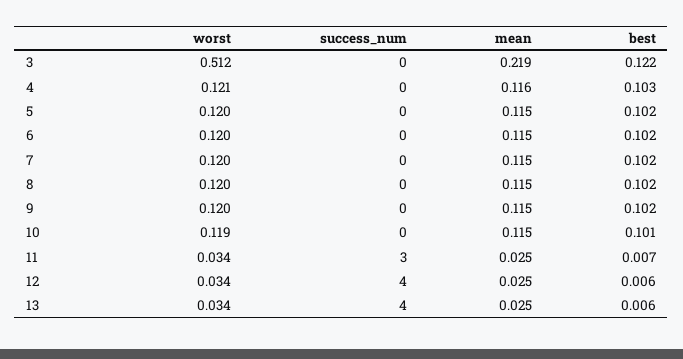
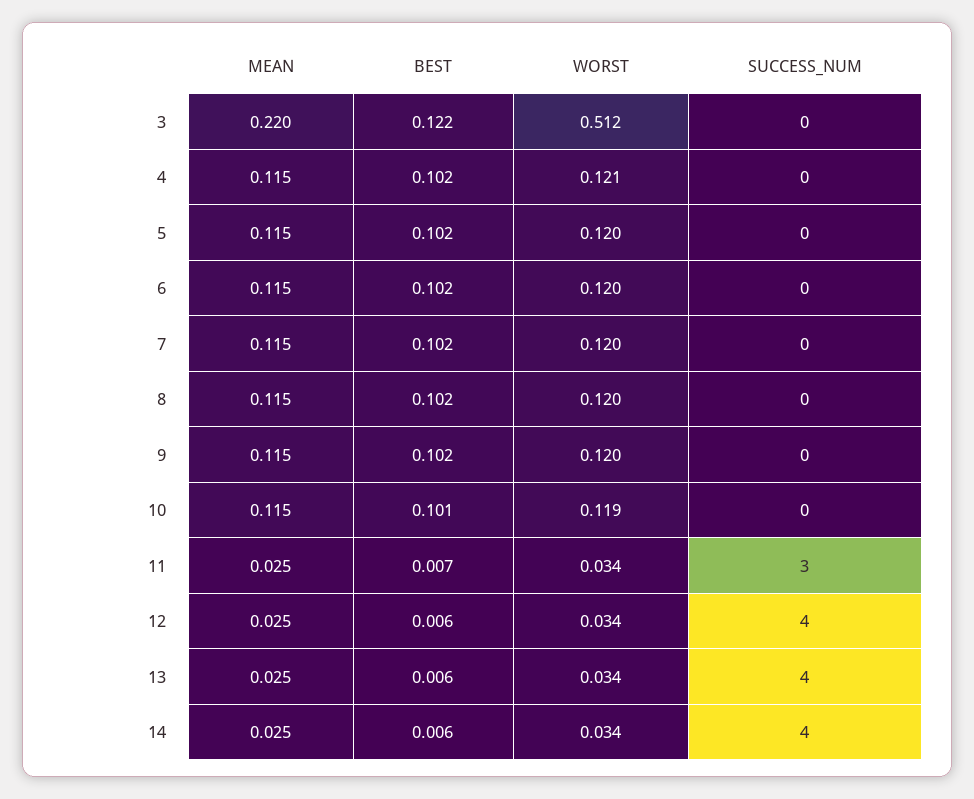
  {
    "worst": {
      "3": 0.512,
      "4": 0.121,
      "5": 0.12,
      "6": 0.12,
      "7": 0.12,
      "8": 0.12,
      "9": 0.12,
      "10": 0.119,
      "11": 0.034,
      "12": 0.034,
-     "13": 0.034
+     "13": 0.034,
+     "14": 0.034
    },
    "success_num": {
      "3": 0,
      "4": 0,
      "5": 0,
      "6": 0,
      "7": 0,
      "8": 0,
      "9": 0,
      "10": 0,
      "11": 3,
      "12": 4,
-     "13": 4
+     "13": 4,
+     "14": 4
    },
    "mean": {
-     "3": 0.219,
+     "3": 0.22,
-     "4": 0.116,
+     "4": 0.115,
      "5": 0.115,
      "6": 0.115,
      "7": 0.115,
      "8": 0.115,
      "9": 0.115,
      "10": 0.115,
      "11": 0.025,
      "12": 0.025,
-     "13": 0.025
+     "13": 0.025,
+     "14": 0.025
    },
    "best": {
      "3": 0.122,
-     "4": 0.103,
+     "4": 0.102,
      "5": 0.102,
      "6": 0.102,
      "7": 0.102,
      "8": 0.102,
      "9": 0.102,
      "10": 0.101,
      "11": 0.007,
      "12": 0.006,
-     "13": 0.006
+     "13": 0.006,
+     "14": 0.006
    }
  }

